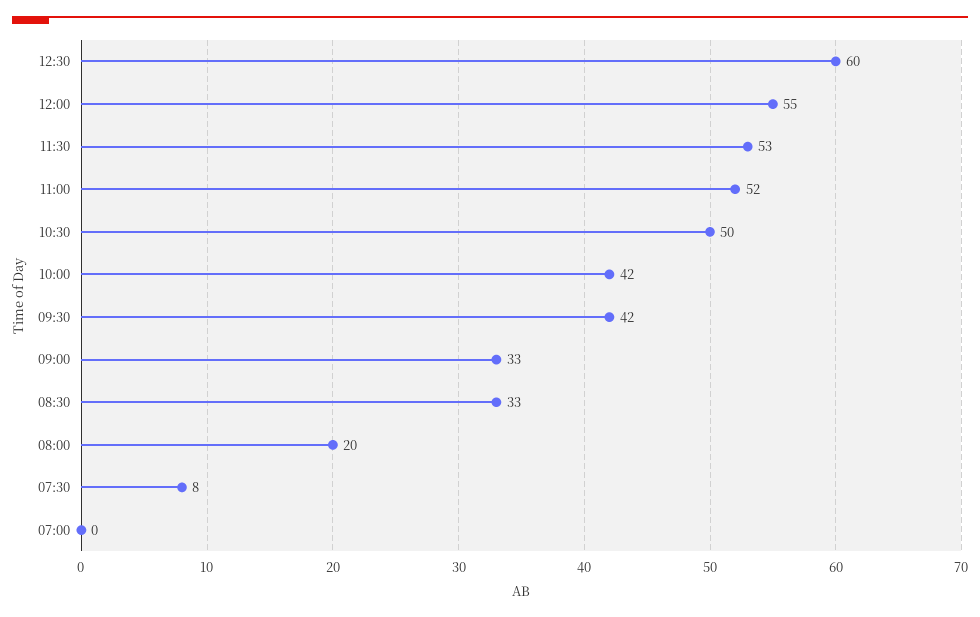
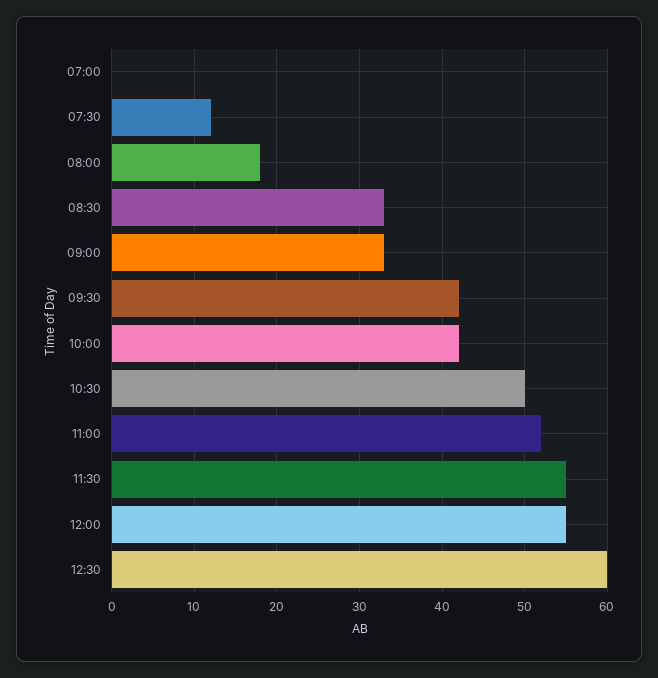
  {
    "12:30": 60,
    "12:00": 55,
-   "11:30": 53,
+   "11:30": 55,
    "11:00": 52,
    "10:30": 50,
    "10:00": 42,
    "09:30": 42,
    "09:00": 33,
    "08:30": 33,
-   "08:00": 20,
+   "08:00": 18,
-   "07:30": 8,
+   "07:30": 12,
    "07:00": 0
  }

